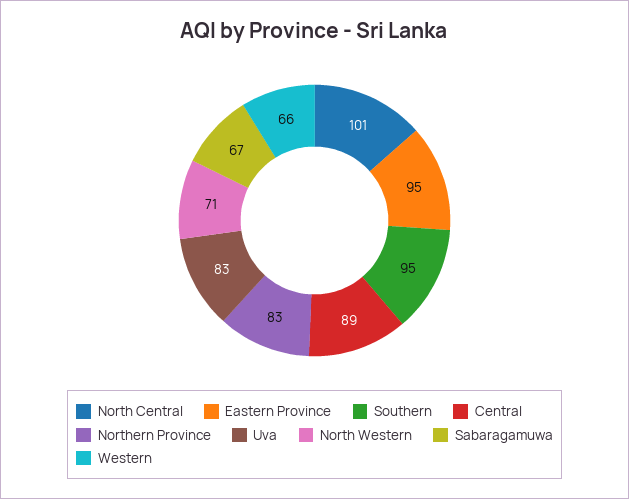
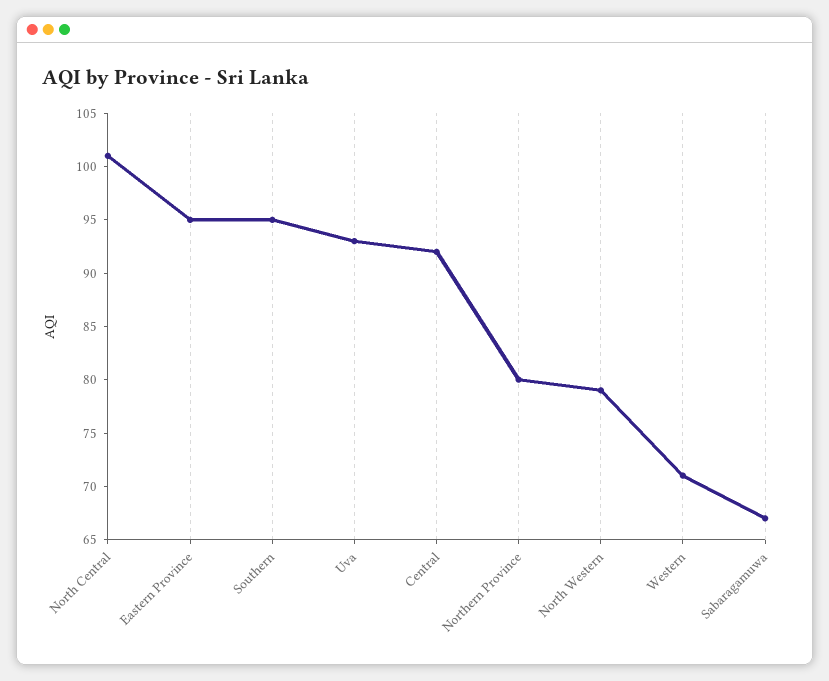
  {
    "North Central": 101,
    "Eastern Province": 95,
    "Southern": 95,
-   "Central": 89,
+   "Central": 92,
-   "Northern Province": 83,
+   "Northern Province": 80,
-   "Uva": 83,
+   "Uva": 93,
-   "North Western": 71,
+   "North Western": 79,
    "Sabaragamuwa": 67,
-   "Western": 66
+   "Western": 71
  }

